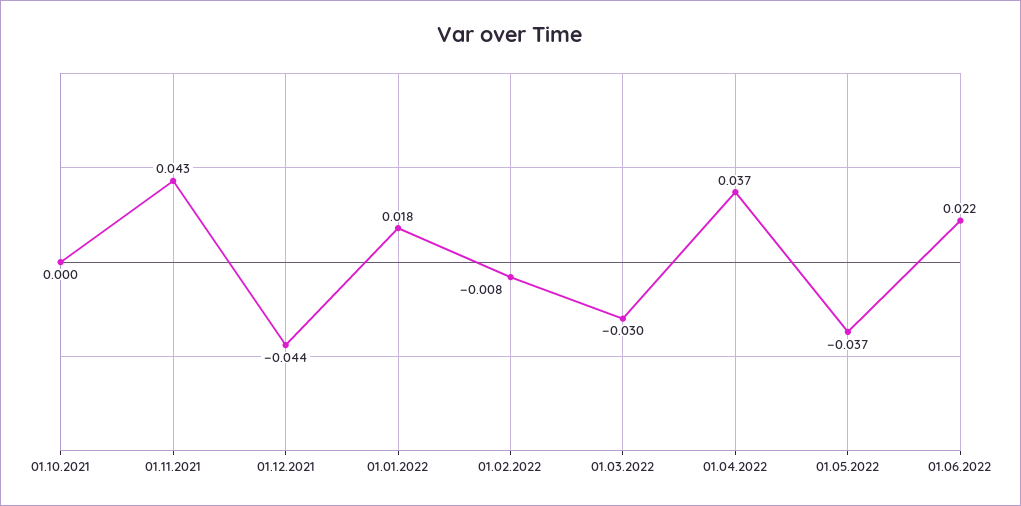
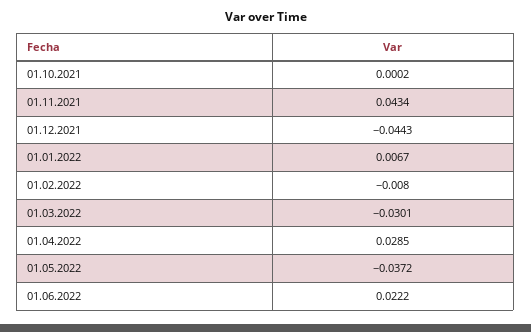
  {
    "01.10.2021": 0.0002,
    "01.11.2021": 0.0434,
    "01.12.2021": -0.0443,
-   "01.01.2022": 0.018,
+   "01.01.2022": 0.0067,
    "01.02.2022": -0.008,
    "01.03.2022": -0.0301,
-   "01.04.2022": 0.037,
+   "01.04.2022": 0.0285,
    "01.05.2022": -0.0372,
    "01.06.2022": 0.0222
  }

